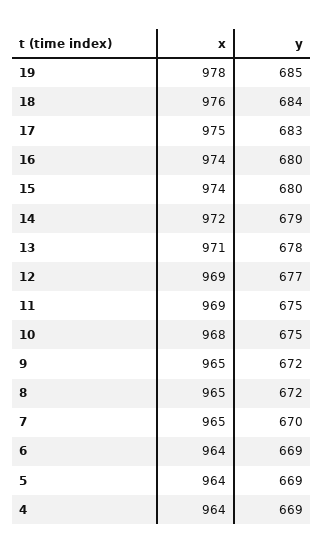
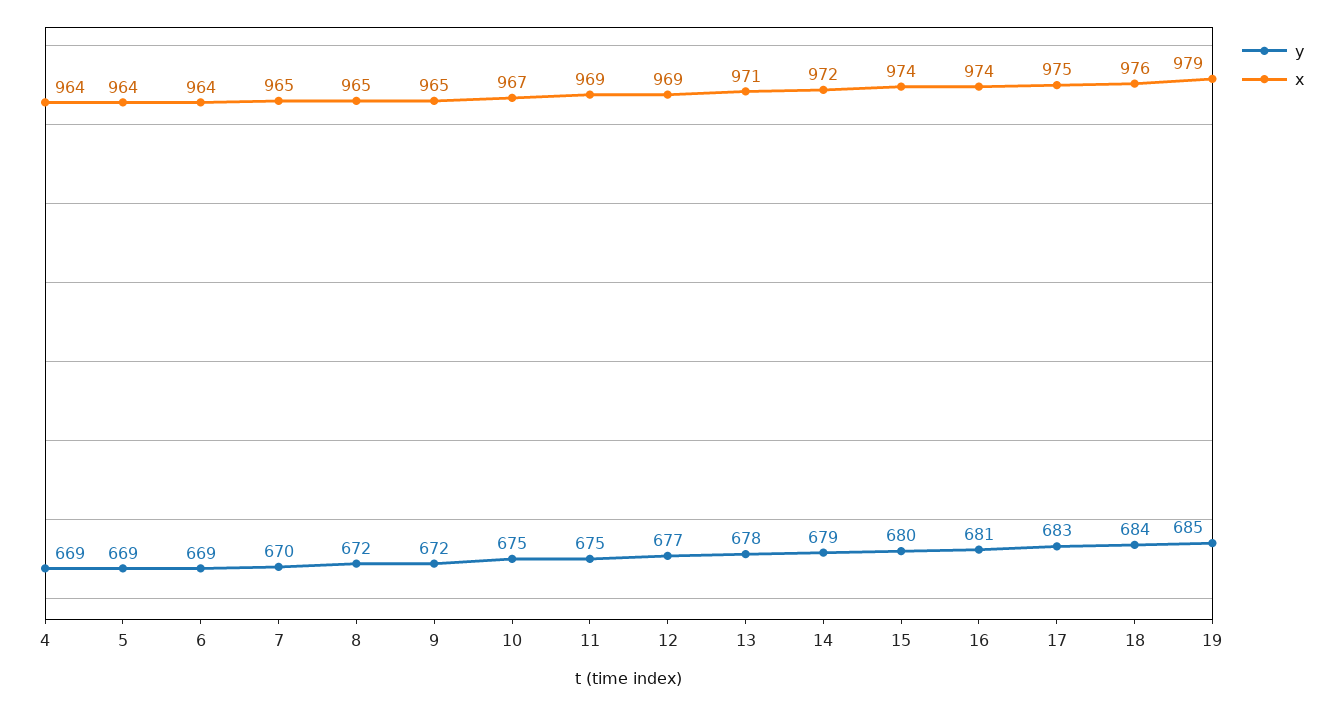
  {
    "x": {
-     "19": 978,
+     "19": 979,
      "18": 976,
      "17": 975,
      "16": 974,
      "15": 974,
      "14": 972,
      "13": 971,
      "12": 969,
      "11": 969,
-     "10": 968,
+     "10": 967,
      "9": 965,
      "8": 965,
      "7": 965,
      "6": 964,
      "5": 964,
      "4": 964
    },
    "y": {
      "19": 685,
      "18": 684,
      "17": 683,
-     "16": 680,
+     "16": 681,
      "15": 680,
      "14": 679,
      "13": 678,
      "12": 677,
      "11": 675,
      "10": 675,
      "9": 672,
      "8": 672,
      "7": 670,
      "6": 669,
      "5": 669,
      "4": 669
    }
  }

